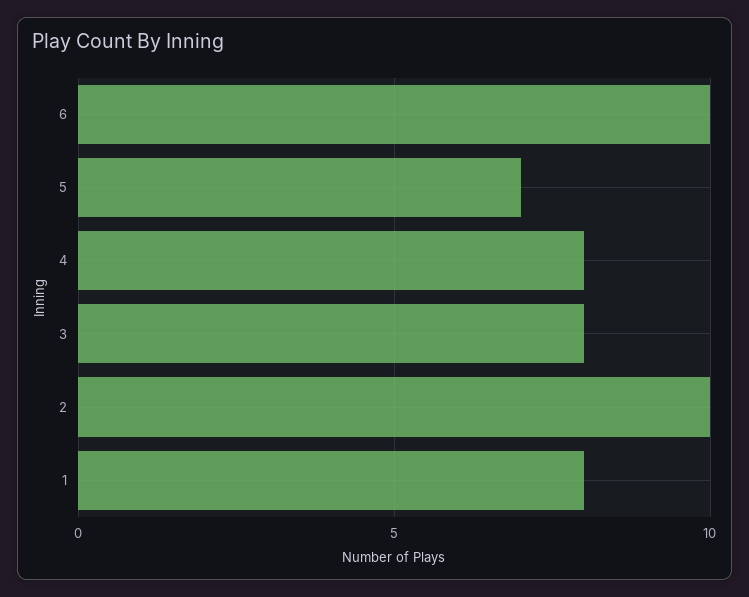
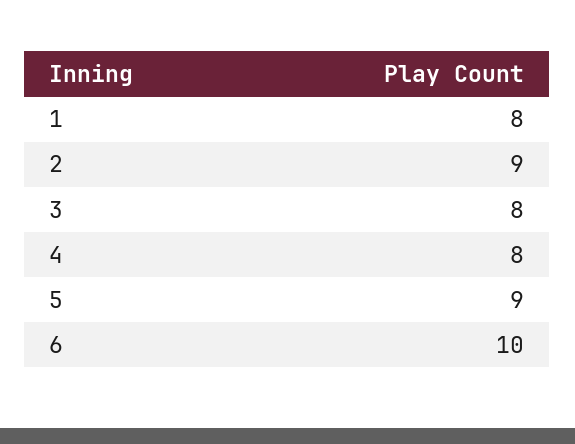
  {
    "6": 10,
-   "5": 7,
+   "5": 9,
    "4": 8,
    "3": 8,
-   "2": 10,
+   "2": 9,
    "1": 8
  }

